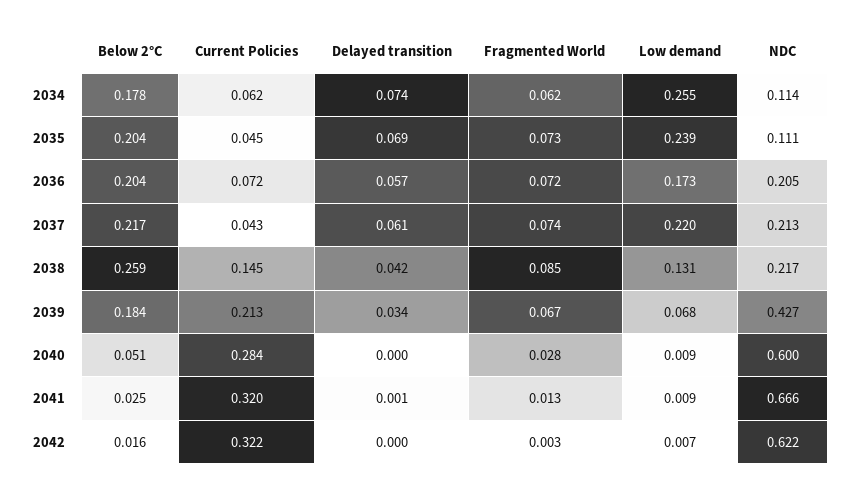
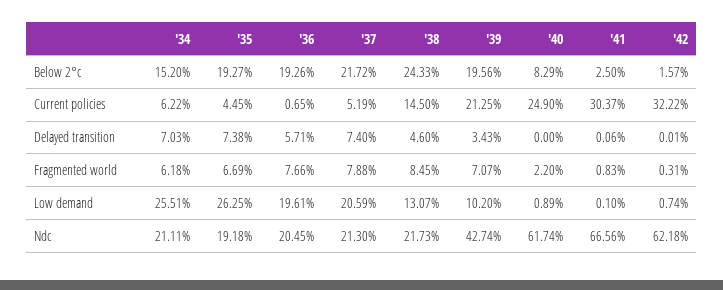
  {
    "Below 2°C": {
-     "2034": 0.178,
+     "2034": 0.152,
-     "2035": 0.204,
+     "2035": 0.1927,
-     "2036": 0.204,
+     "2036": 0.1926,
      "2037": 0.2172,
-     "2038": 0.259,
+     "2038": 0.2433,
-     "2039": 0.184,
+     "2039": 0.1956,
-     "2040": 0.051,
+     "2040": 0.0829,
      "2041": 0.025,
      "2042": 0.0157
    },
    "Current Policies": {
      "2034": 0.0622,
      "2035": 0.0445,
-     "2036": 0.072,
+     "2036": 0.0065,
-     "2037": 0.043,
+     "2037": 0.0519,
      "2038": 0.145,
      "2039": 0.2125,
-     "2040": 0.284,
+     "2040": 0.249,
-     "2041": 0.32,
+     "2041": 0.3037,
      "2042": 0.3222
    },
    "Delayed transition": {
-     "2034": 0.074,
+     "2034": 0.0703,
-     "2035": 0.069,
+     "2035": 0.0738,
      "2036": 0.0571,
-     "2037": 0.061,
+     "2037": 0.074,
-     "2038": 0.042,
+     "2038": 0.046,
      "2039": 0.0343,
      "2040": 0,
      "2041": 0.0006,
      "2042": 0.0001
    },
    "Fragmented World": {
      "2034": 0.0618,
-     "2035": 0.073,
+     "2035": 0.0669,
-     "2036": 0.072,
+     "2036": 0.0766,
-     "2037": 0.074,
+     "2037": 0.0788,
      "2038": 0.0845,
-     "2039": 0.067,
+     "2039": 0.0707,
-     "2040": 0.028,
+     "2040": 0.022,
-     "2041": 0.013,
+     "2041": 0.0083,
      "2042": 0.0031
    },
    "Low demand": {
      "2034": 0.2551,
-     "2035": 0.239,
+     "2035": 0.2625,
-     "2036": 0.173,
+     "2036": 0.1961,
-     "2037": 0.22,
+     "2037": 0.2059,
      "2038": 0.1307,
-     "2039": 0.068,
+     "2039": 0.102,
      "2040": 0.0089,
-     "2041": 0.009,
+     "2041": 0.001,
      "2042": 0.0074
    },
    "NDC": {
-     "2034": 0.114,
+     "2034": 0.2111,
-     "2035": 0.111,
+     "2035": 0.1918,
      "2036": 0.2045,
      "2037": 0.213,
      "2038": 0.2173,
      "2039": 0.4274,
-     "2040": 0.6,
+     "2040": 0.6174,
      "2041": 0.6656,
      "2042": 0.6218
    }
  }

